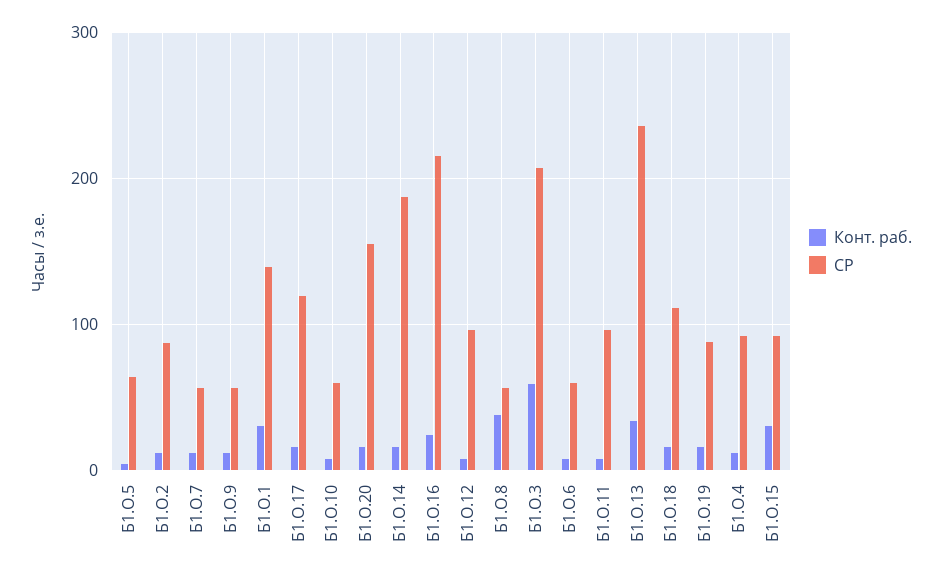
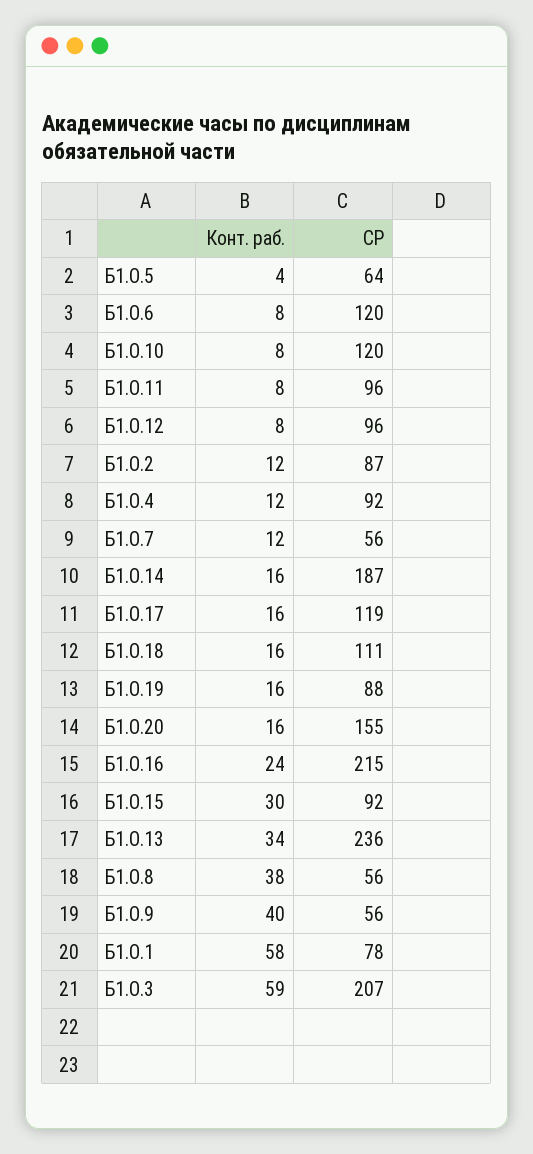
  {
    "Конт. раб.": {
      "Б1.О.5": 4,
      "Б1.О.2": 12,
      "Б1.О.7": 12,
-     "Б1.О.9": 10,
+     "Б1.О.9": 40,
-     "Б1.О.1": 30,
+     "Б1.О.1": 58,
      "Б1.О.17": 16,
      "Б1.О.10": 8,
      "Б1.О.20": 16,
      "Б1.О.14": 16,
      "Б1.О.16": 24,
      "Б1.О.12": 8,
      "Б1.О.8": 38,
      "Б1.О.3": 59,
      "Б1.О.6": 8,
      "Б1.О.11": 8,
      "Б1.О.13": 34,
      "Б1.О.18": 16,
      "Б1.О.19": 16,
      "Б1.О.4": 12,
      "Б1.О.15": 30
    },
    "СР": {
      "Б1.О.5": 64,
      "Б1.О.2": 87,
      "Б1.О.7": 56,
      "Б1.О.9": 56,
-     "Б1.О.1": 140,
+     "Б1.О.1": 78,
      "Б1.О.17": 119,
-     "Б1.О.10": 60,
+     "Б1.О.10": 120,
      "Б1.О.20": 155,
      "Б1.О.14": 187,
      "Б1.О.16": 215,
      "Б1.О.12": 96,
      "Б1.О.8": 56,
      "Б1.О.3": 207,
-     "Б1.О.6": 60,
+     "Б1.О.6": 120,
      "Б1.О.11": 96,
      "Б1.О.13": 236,
      "Б1.О.18": 111,
      "Б1.О.19": 88,
      "Б1.О.4": 92,
      "Б1.О.15": 92
    }
  }

